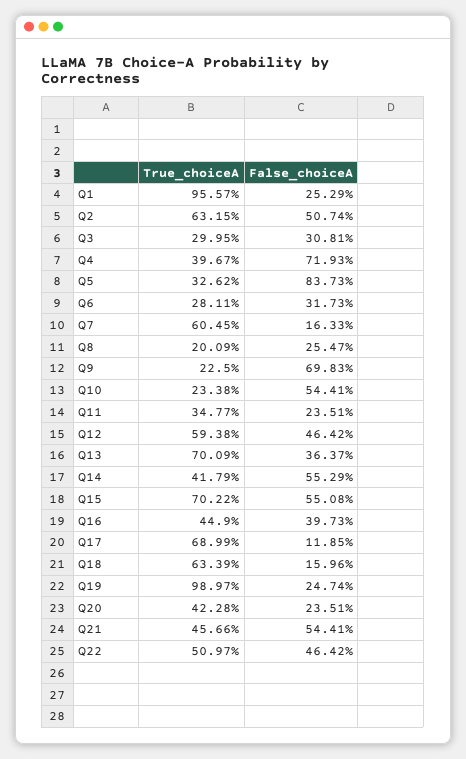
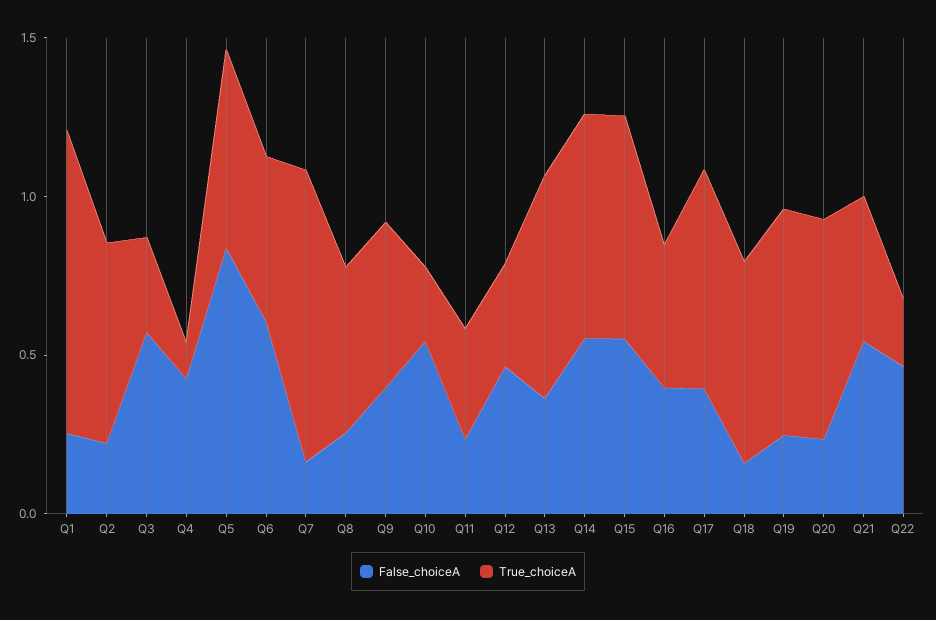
  {
    "True_choiceA": {
      "Q1": 0.9557,
      "Q2": 0.6315,
      "Q3": 0.2995,
-     "Q4": 0.3967,
+     "Q4": 0.1,
-     "Q5": 0.3262,
+     "Q5": 0.6,
-     "Q6": 0.2811,
+     "Q6": 0.5,
-     "Q7": 0.6045,
+     "Q7": 0.9,
-     "Q8": 0.2009,
+     "Q8": 0.5,
-     "Q9": 0.225,
+     "Q9": 0.5,
      "Q10": 0.2338,
      "Q11": 0.3477,
-     "Q12": 0.5938,
+     "Q12": 0.3,
      "Q13": 0.7009,
-     "Q14": 0.4179,
+     "Q14": 0.7,
      "Q15": 0.7022,
      "Q16": 0.449,
      "Q17": 0.6899,
      "Q18": 0.6339,
-     "Q19": 0.9897,
+     "Q19": 0.7,
-     "Q20": 0.4228,
+     "Q20": 0.7,
      "Q21": 0.4566,
-     "Q22": 0.5097
+     "Q22": 0.2
    },
    "False_choiceA": {
      "Q1": 0.2529,
-     "Q2": 0.5074,
+     "Q2": 0.2,
-     "Q3": 0.3081,
+     "Q3": 0.6,
-     "Q4": 0.7193,
+     "Q4": 0.4,
      "Q5": 0.8373,
-     "Q6": 0.3173,
+     "Q6": 0.6,
      "Q7": 0.1633,
      "Q8": 0.2547,
-     "Q9": 0.6983,
+     "Q9": 0.4,
      "Q10": 0.5441,
      "Q11": 0.2351,
      "Q12": 0.4642,
      "Q13": 0.3637,
      "Q14": 0.5529,
      "Q15": 0.5508,
      "Q16": 0.3973,
-     "Q17": 0.1185,
+     "Q17": 0.4,
      "Q18": 0.1596,
      "Q19": 0.2474,
      "Q20": 0.2351,
      "Q21": 0.5441,
      "Q22": 0.4642
    }
  }

